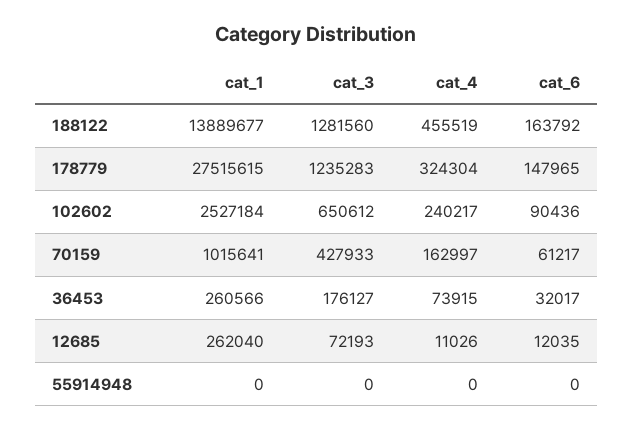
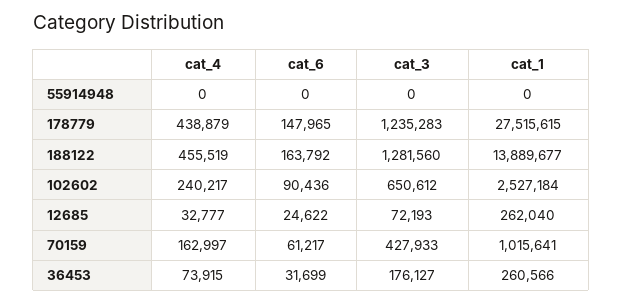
  {
    "cat_1": {
      "188122": 13889677,
      "178779": 27515615,
      "102602": 2527184,
      "70159": 1015641,
      "36453": 260566,
      "12685": 262040,
      "55914948": 0
    },
    "cat_3": {
      "188122": 1281560,
      "178779": 1235283,
      "102602": 650612,
      "70159": 427933,
      "36453": 176127,
      "12685": 72193,
      "55914948": 0
    },
    "cat_4": {
      "188122": 455519,
-     "178779": 324304,
+     "178779": 438879,
      "102602": 240217,
      "70159": 162997,
      "36453": 73915,
-     "12685": 11026,
+     "12685": 32777,
      "55914948": 0
    },
    "cat_6": {
      "188122": 163792,
      "178779": 147965,
      "102602": 90436,
      "70159": 61217,
-     "36453": 32017,
+     "36453": 31699,
-     "12685": 12035,
+     "12685": 24622,
      "55914948": 0
    }
  }

